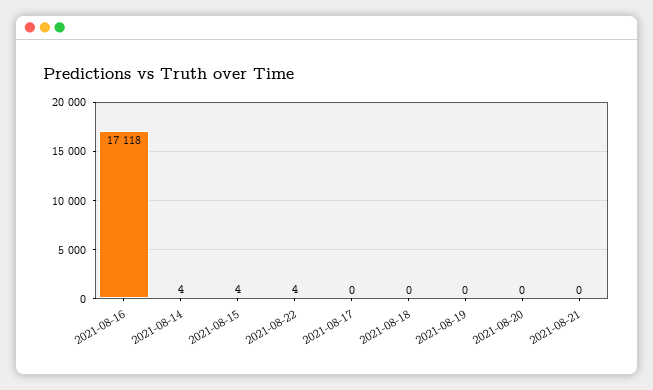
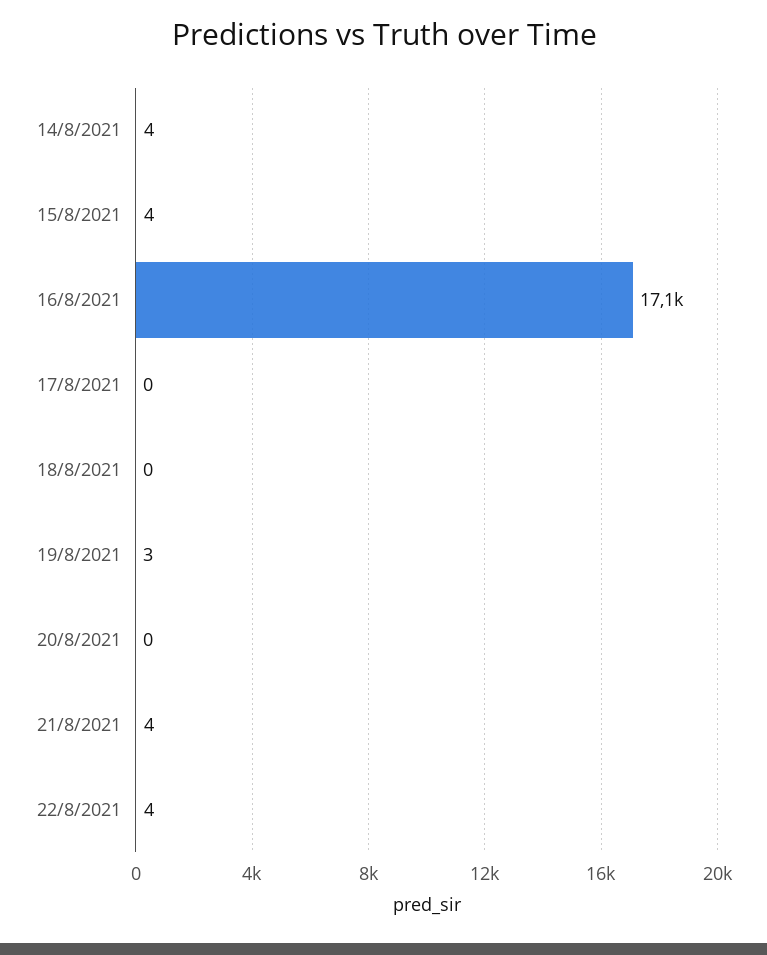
  {
    "2021-08-16": 17118,
    "2021-08-14": 4,
    "2021-08-15": 4,
    "2021-08-22": 4,
    "2021-08-17": 0,
    "2021-08-18": 0,
-   "2021-08-19": 0,
+   "2021-08-19": 3,
    "2021-08-20": 0,
-   "2021-08-21": 0
+   "2021-08-21": 4
  }

